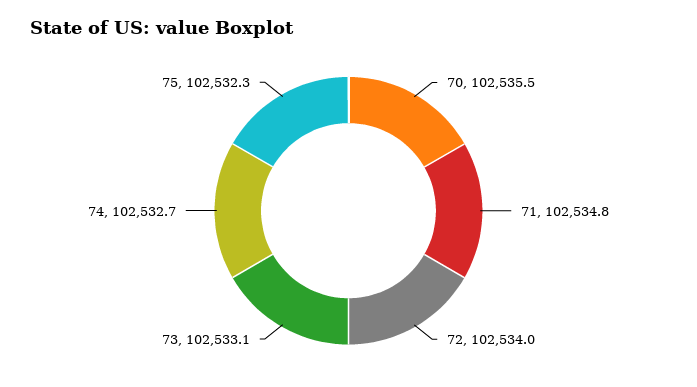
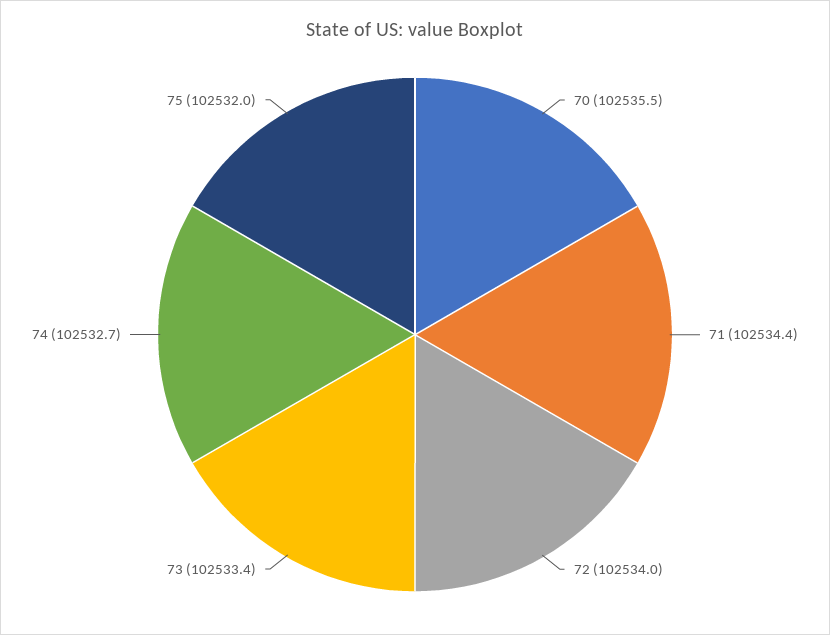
  {
    "70": 102535.5,
-   "71": 102534.8,
+   "71": 102534.4,
    "72": 102534,
-   "73": 102533.1,
+   "73": 102533.4,
    "74": 102532.7,
-   "75": 102532.3
+   "75": 102532
  }

